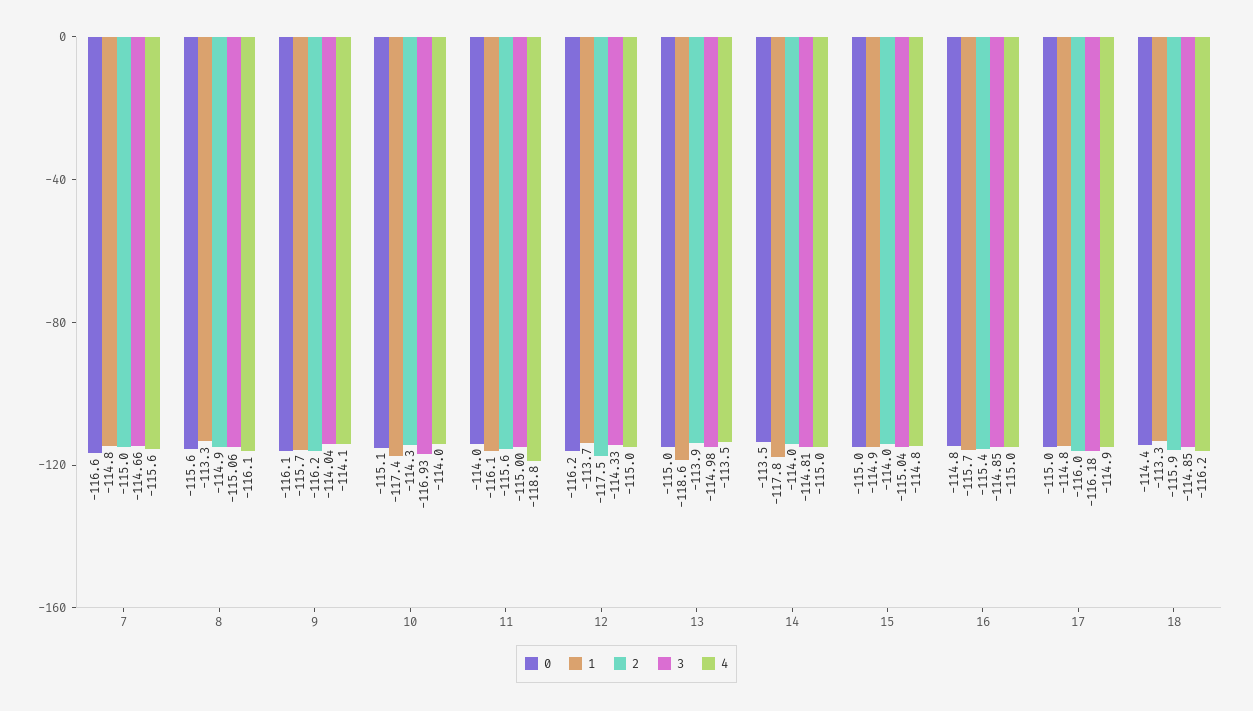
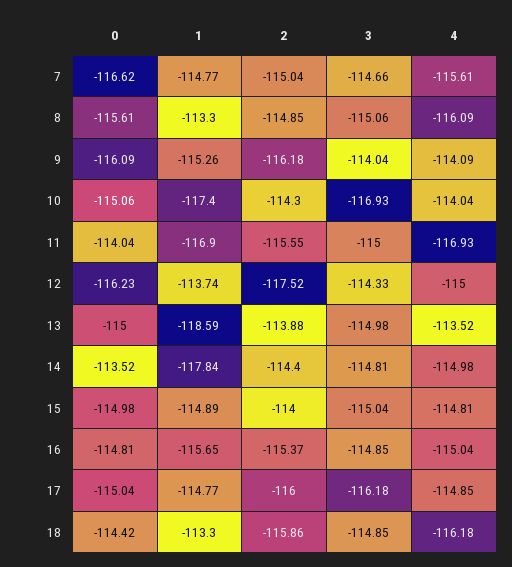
  {
    "0": {
      "7": -116.62,
      "8": -115.61,
      "9": -116.09,
      "10": -115.06,
      "11": -114.04,
      "12": -116.23,
      "13": -115,
      "14": -113.52,
      "15": -114.98,
      "16": -114.81,
      "17": -115.04,
      "18": -114.42
    },
    "1": {
      "7": -114.77,
      "8": -113.3,
-     "9": -115.7,
+     "9": -115.26,
      "10": -117.4,
-     "11": -116.1,
+     "11": -116.9,
      "12": -113.74,
      "13": -118.59,
      "14": -117.84,
      "15": -114.89,
      "16": -115.65,
      "17": -114.77,
      "18": -113.3
    },
    "2": {
      "7": -115.04,
      "8": -114.85,
      "9": -116.18,
      "10": -114.3,
      "11": -115.55,
      "12": -117.52,
      "13": -113.88,
-     "14": -114,
+     "14": -114.4,
      "15": -114,
      "16": -115.37,
      "17": -116,
      "18": -115.86
    },
    "3": {
      "7": -114.66,
      "8": -115.06,
      "9": -114.04,
      "10": -116.93,
      "11": -115,
      "12": -114.33,
      "13": -114.98,
      "14": -114.81,
      "15": -115.04,
      "16": -114.85,
      "17": -116.18,
      "18": -114.85
    },
    "4": {
      "7": -115.61,
      "8": -116.09,
      "9": -114.09,
      "10": -114.04,
-     "11": -118.8,
+     "11": -116.93,
      "12": -115,
      "13": -113.52,
      "14": -114.98,
      "15": -114.81,
      "16": -115.04,
      "17": -114.85,
      "18": -116.18
    }
  }

